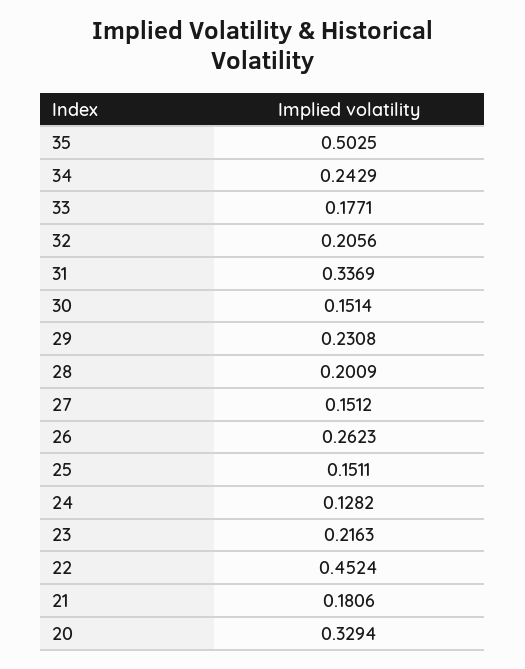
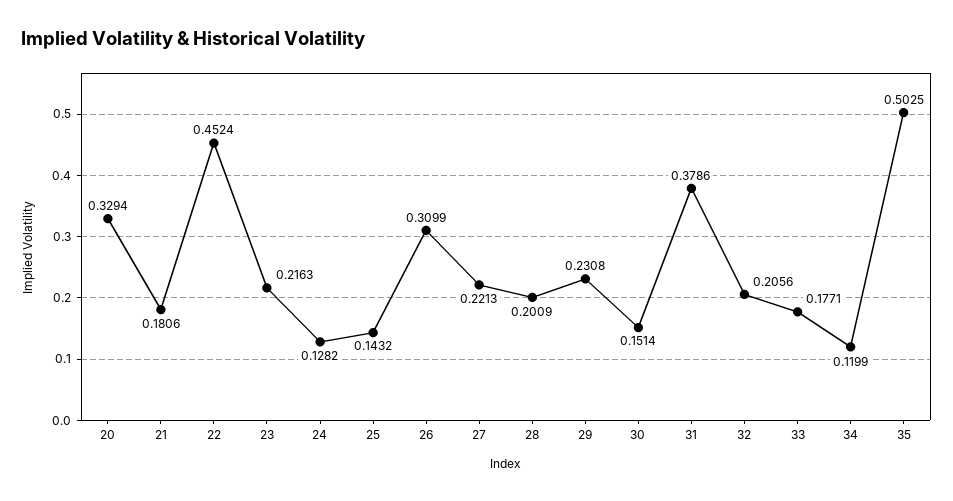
  {
    "35": 0.5025,
-   "34": 0.2429,
+   "34": 0.1199,
    "33": 0.1771,
    "32": 0.2056,
-   "31": 0.3369,
+   "31": 0.3786,
    "30": 0.1514,
    "29": 0.2308,
    "28": 0.2009,
-   "27": 0.1512,
+   "27": 0.2213,
-   "26": 0.2623,
+   "26": 0.3099,
-   "25": 0.1511,
+   "25": 0.1432,
    "24": 0.1282,
    "23": 0.2163,
    "22": 0.4524,
    "21": 0.1806,
    "20": 0.3294
  }

